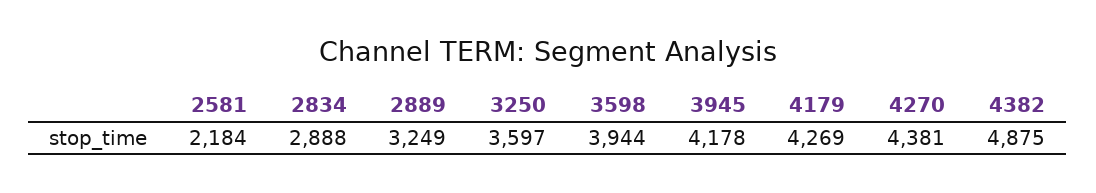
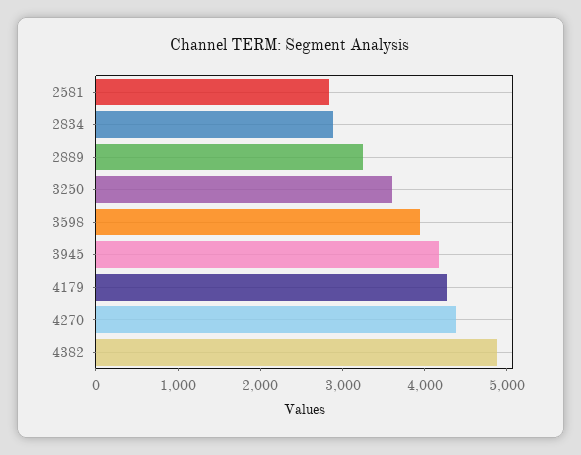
  {
-   "2581": 2184,
+   "2581": 2800,
    "2834": 2888,
    "2889": 3249,
    "3250": 3597,
    "3598": 3944,
    "3945": 4178,
    "4179": 4269,
    "4270": 4381,
    "4382": 4875
  }

